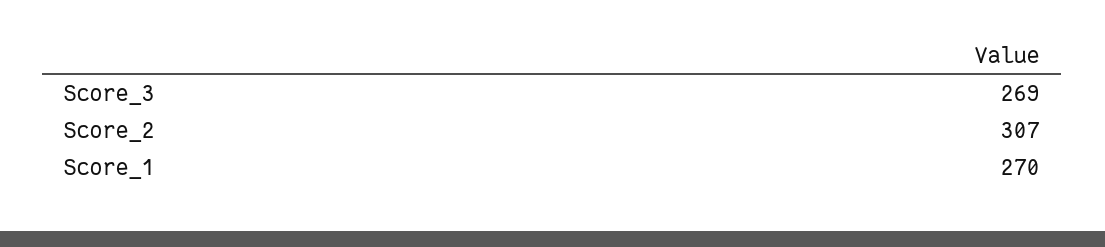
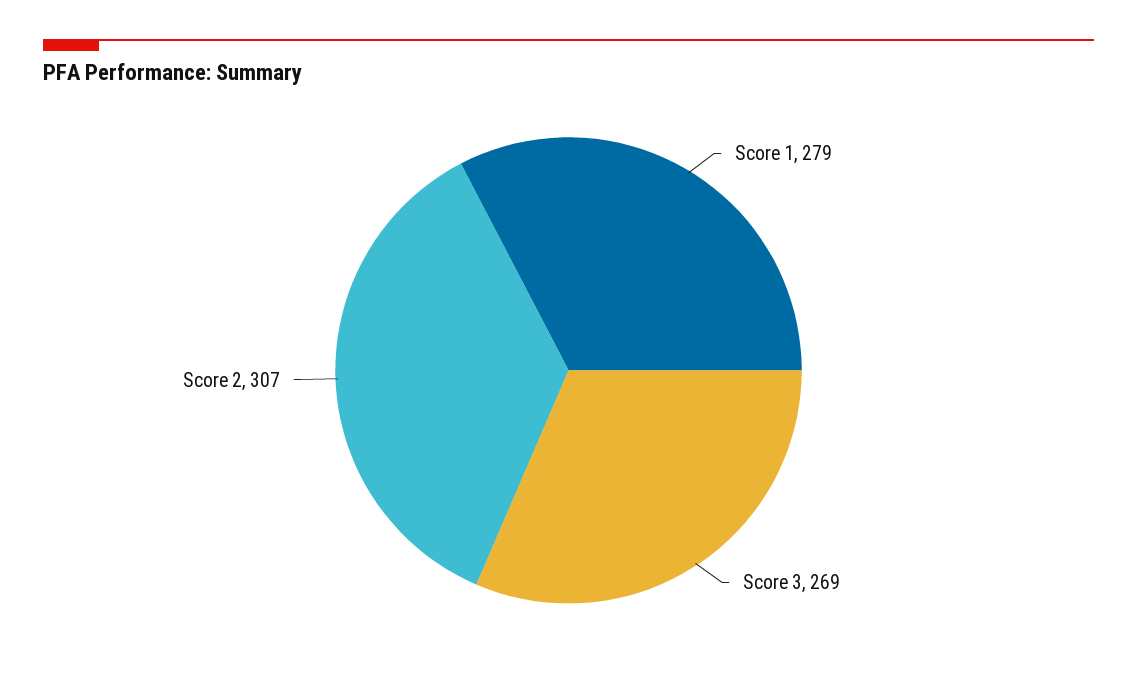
  {
    "Score_3": 269,
    "Score_2": 307,
-   "Score_1": 270
+   "Score_1": 279
  }

